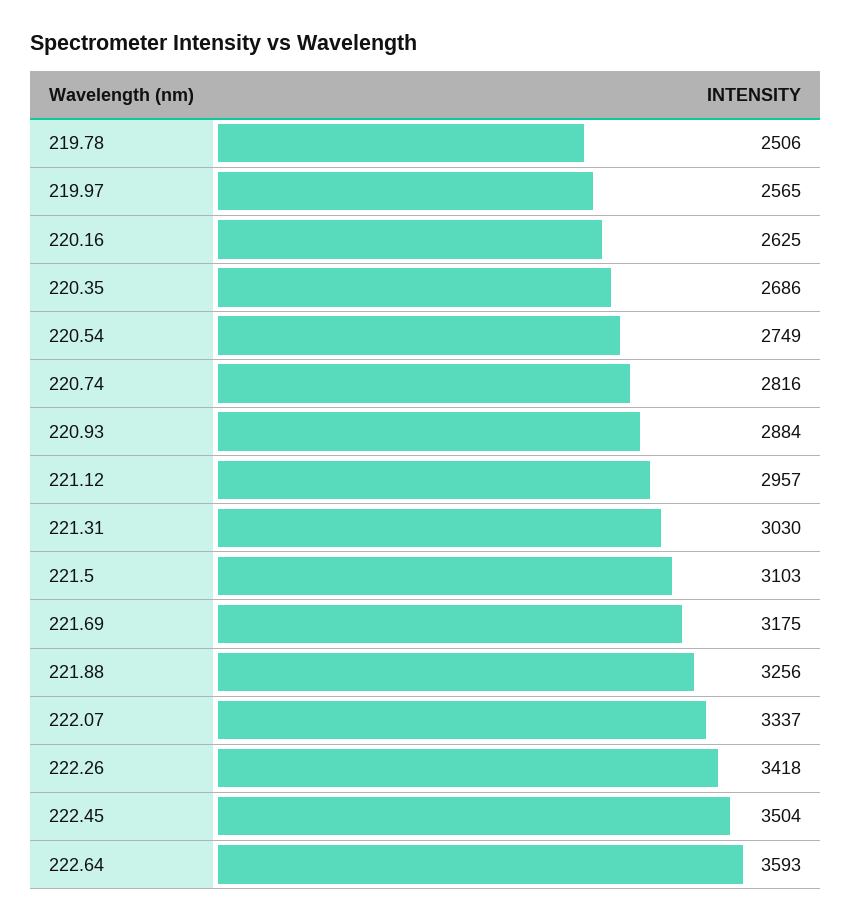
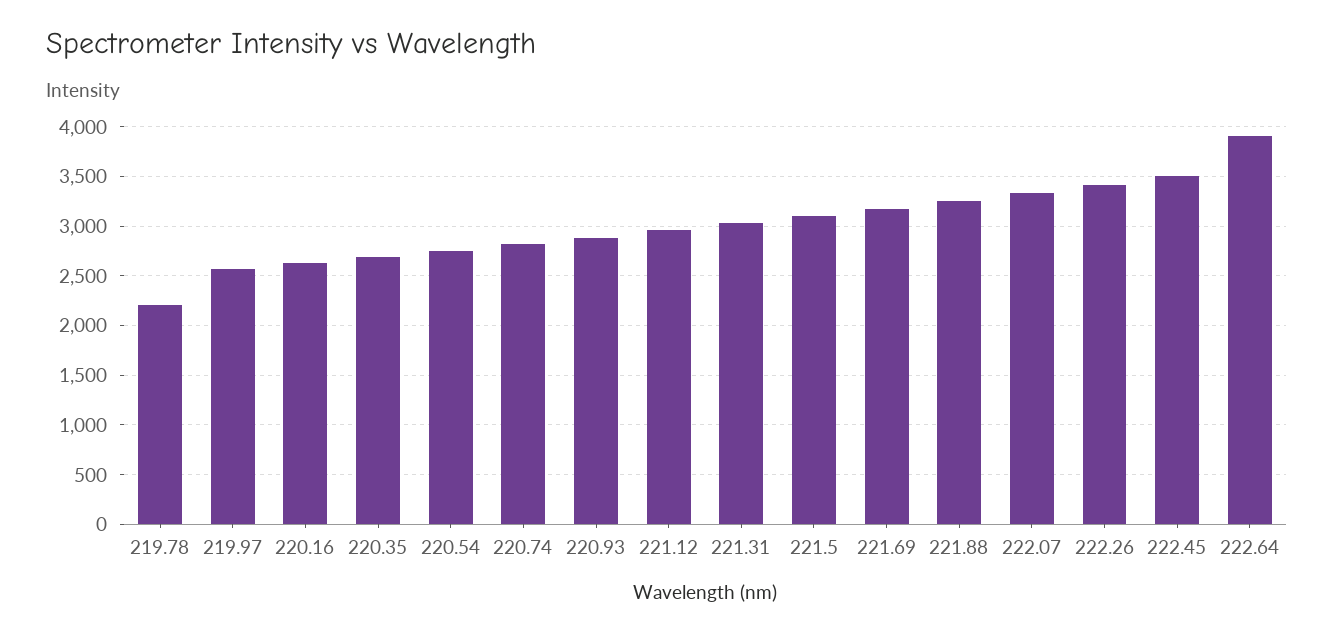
  {
-   "219.78": 2506,
+   "219.78": 2200,
    "219.97": 2565,
    "220.16": 2625,
    "220.35": 2686,
    "220.54": 2749,
    "220.74": 2816,
    "220.93": 2884,
    "221.12": 2957,
    "221.31": 3030,
    "221.5": 3103,
    "221.69": 3175,
    "221.88": 3256,
    "222.07": 3337,
    "222.26": 3418,
    "222.45": 3504,
-   "222.64": 3593
+   "222.64": 3900
  }

